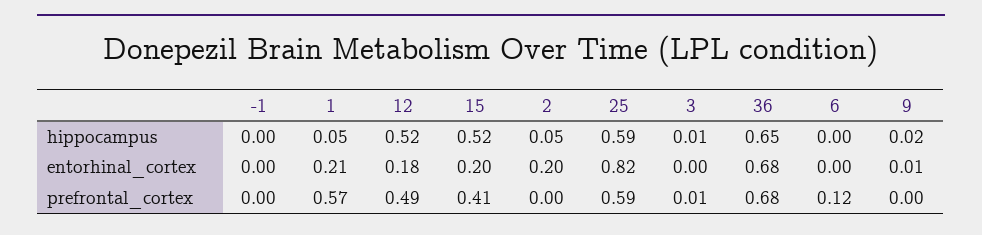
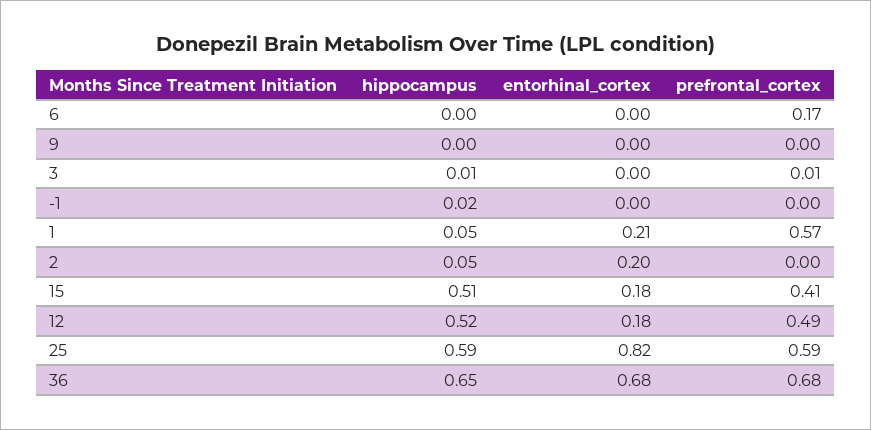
  {
    "-1": {
-     "hippocampus": 0,
+     "hippocampus": 0.02,
      "entorhinal_cortex": 0,
      "prefrontal_cortex": 0
    },
    "1": {
      "hippocampus": 0.05,
      "entorhinal_cortex": 0.21,
      "prefrontal_cortex": 0.57
    },
    "12": {
      "hippocampus": 0.52,
      "entorhinal_cortex": 0.18,
      "prefrontal_cortex": 0.49
    },
    "15": {
-     "hippocampus": 0.52,
+     "hippocampus": 0.51,
-     "entorhinal_cortex": 0.2,
+     "entorhinal_cortex": 0.18,
      "prefrontal_cortex": 0.41
    },
    "2": {
      "hippocampus": 0.05,
      "entorhinal_cortex": 0.2,
      "prefrontal_cortex": 0
    },
    "25": {
      "hippocampus": 0.59,
      "entorhinal_cortex": 0.82,
      "prefrontal_cortex": 0.59
    },
    "3": {
      "hippocampus": 0.01,
      "entorhinal_cortex": 0,
      "prefrontal_cortex": 0.01
    },
    "36": {
      "hippocampus": 0.65,
      "entorhinal_cortex": 0.68,
      "prefrontal_cortex": 0.68
    },
    "6": {
      "hippocampus": 0,
      "entorhinal_cortex": 0,
-     "prefrontal_cortex": 0.12
+     "prefrontal_cortex": 0.17
    },
    "9": {
-     "hippocampus": 0.02,
+     "hippocampus": 0,
-     "entorhinal_cortex": 0.01,
+     "entorhinal_cortex": 0,
      "prefrontal_cortex": 0
    }
  }

